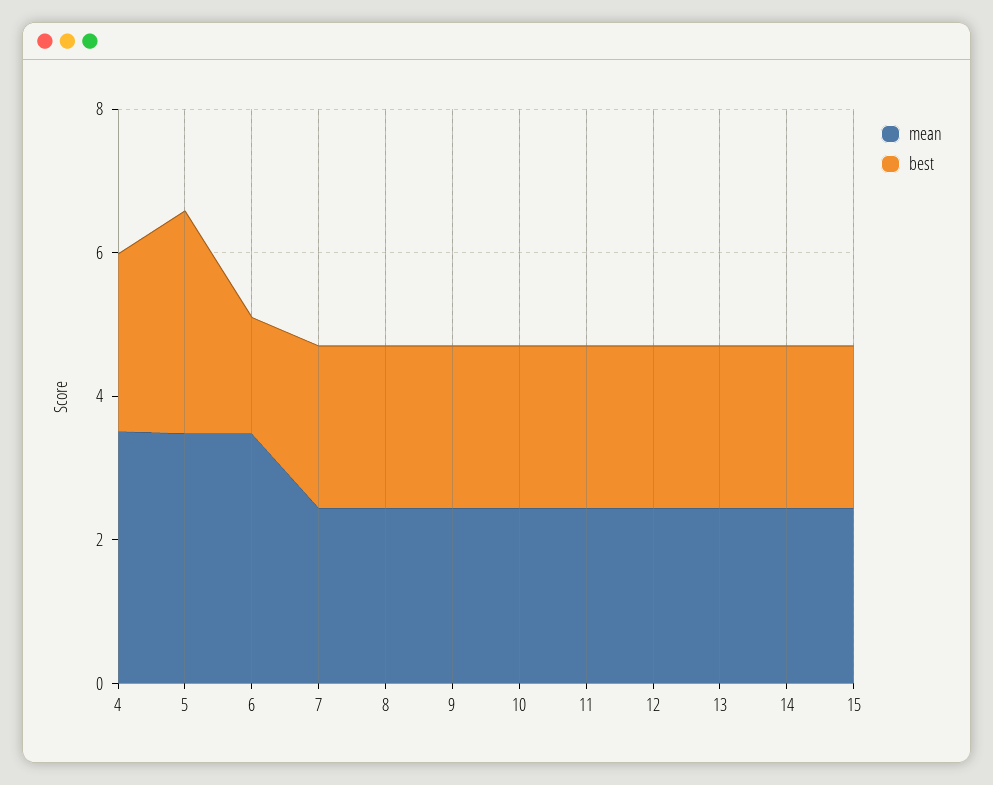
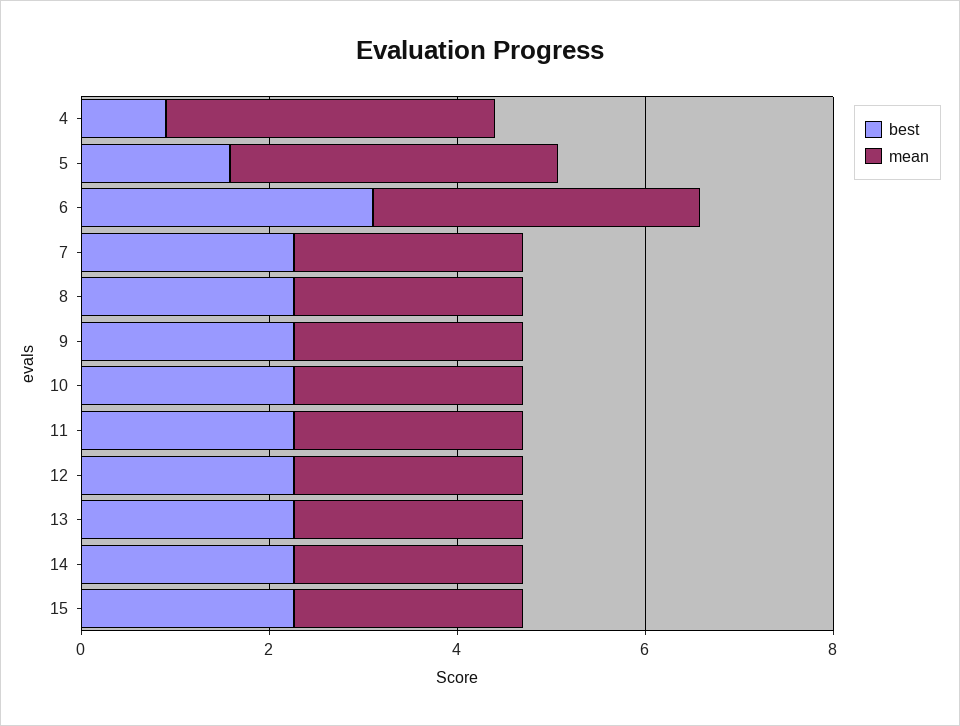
  {
    "mean": {
      "4": 3.5,
      "5": 3.5,
      "6": 3.5,
      "7": 2.5,
      "8": 2.5,
      "9": 2.5,
      "10": 2.5,
      "11": 2.5,
      "12": 2.5,
      "13": 2.5,
      "14": 2.5,
      "15": 2.5
    },
    "best": {
-     "4": 2.5,
+     "4": 1,
-     "5": 3,
+     "5": 1.5,
-     "6": 1.5,
+     "6": 3,
      "7": 2.5,
      "8": 2.5,
      "9": 2.5,
      "10": 2.5,
      "11": 2.5,
      "12": 2.5,
      "13": 2.5,
      "14": 2.5,
      "15": 2.5
    }
  }

